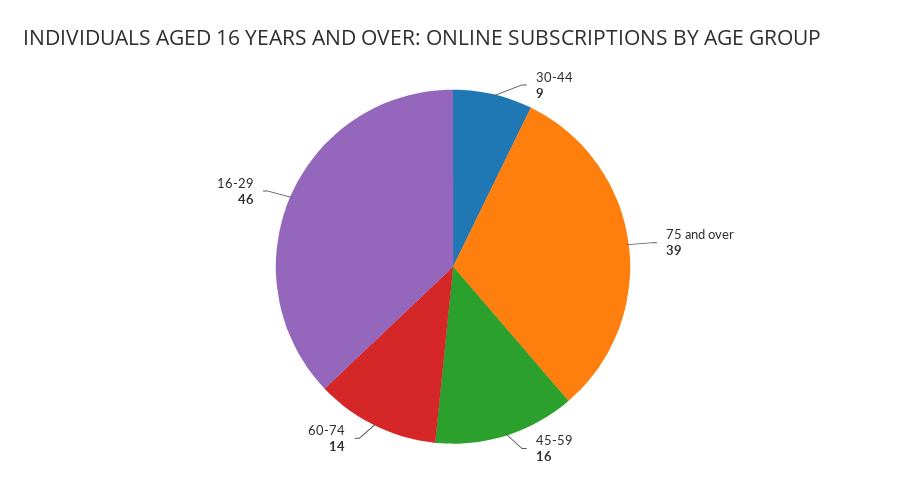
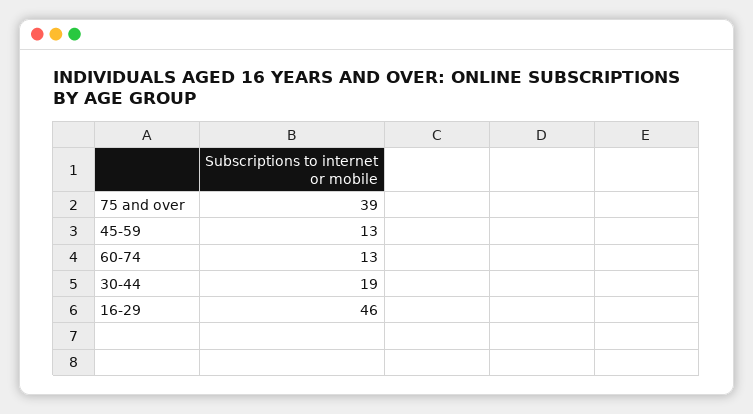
  {
-   "30-44": 9,
+   "30-44": 19,
    "75 and over": 39,
-   "45-59": 16,
+   "45-59": 13,
-   "60-74": 14,
+   "60-74": 13,
    "16-29": 46
  }

